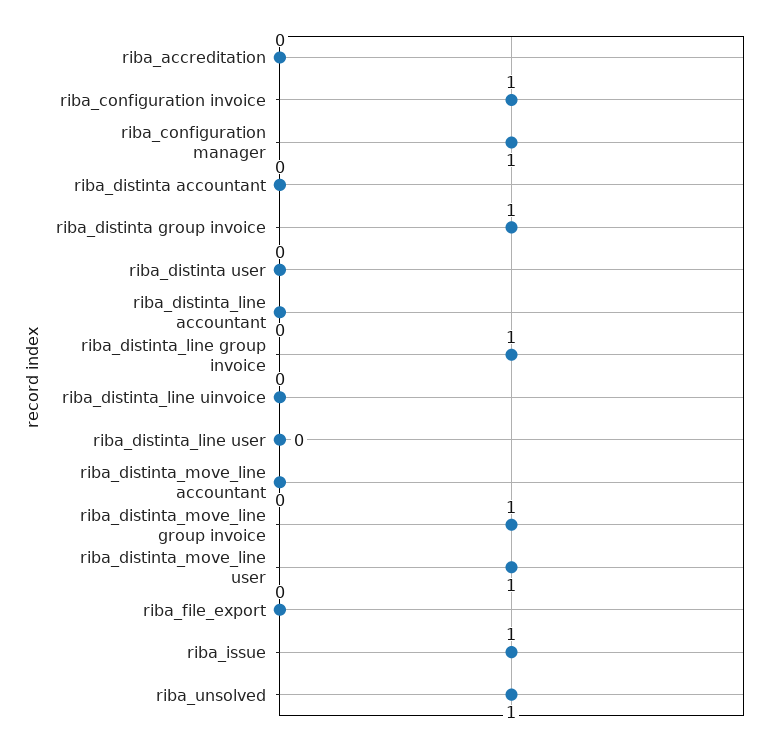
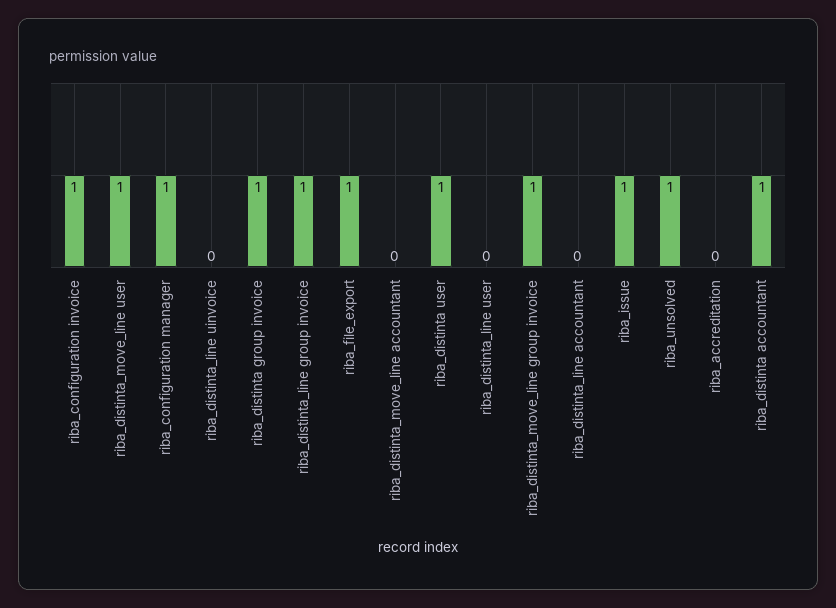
  {
    "riba_accreditation": 0,
    "riba_configuration invoice": 1,
    "riba_configuration manager": 1,
-   "riba_distinta accountant": 0,
+   "riba_distinta accountant": 1,
    "riba_distinta group invoice": 1,
-   "riba_distinta user": 0,
+   "riba_distinta user": 1,
    "riba_distinta_line accountant": 0,
    "riba_distinta_line group invoice": 1,
    "riba_distinta_line uinvoice": 0,
    "riba_distinta_line user": 0,
    "riba_distinta_move_line accountant": 0,
    "riba_distinta_move_line group invoice": 1,
    "riba_distinta_move_line user": 1,
-   "riba_file_export": 0,
+   "riba_file_export": 1,
    "riba_issue": 1,
    "riba_unsolved": 1
  }

